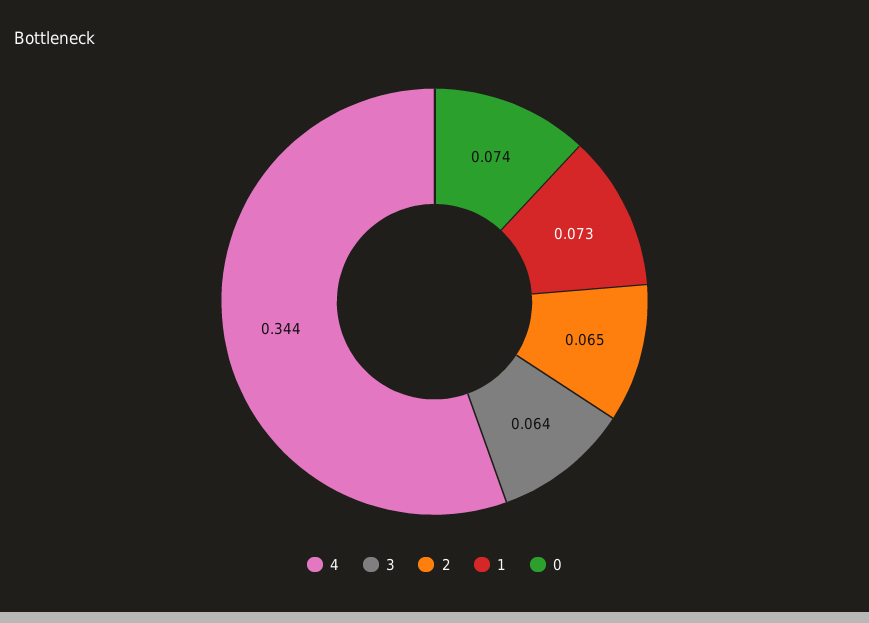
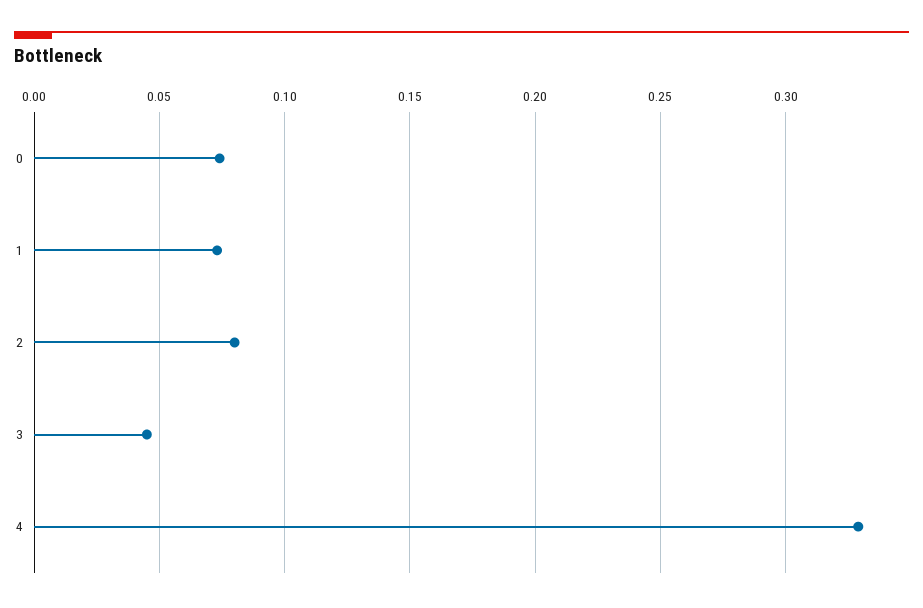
  {
-   "4": 0.344,
+   "4": 0.33,
-   "3": 0.064,
+   "3": 0.045,
-   "2": 0.065,
+   "2": 0.08,
    "1": 0.073,
    "0": 0.074
  }

